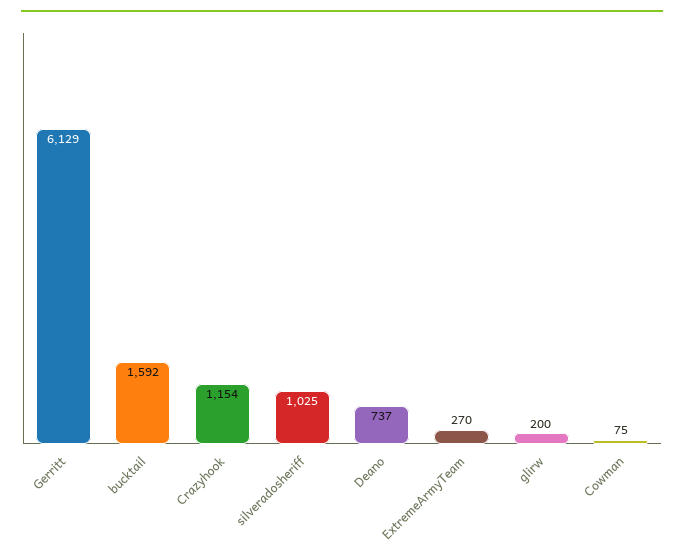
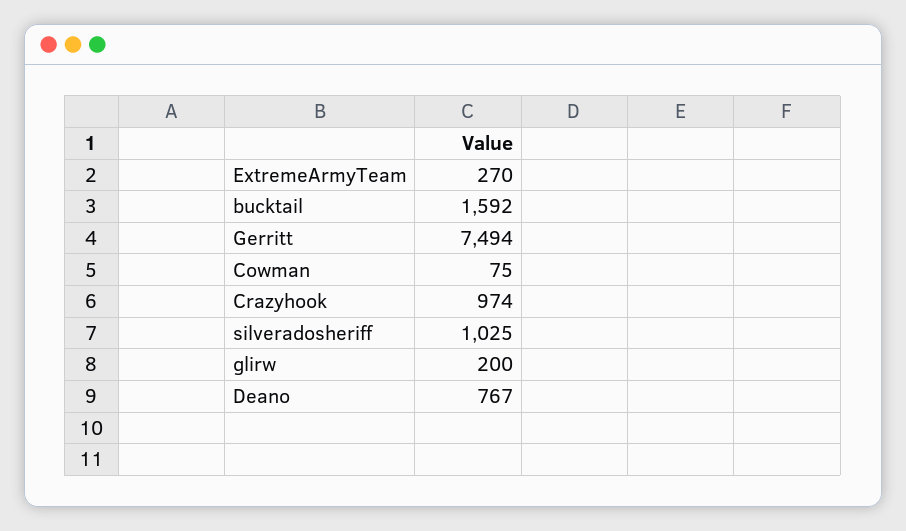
  {
-   "Gerritt": 6129,
+   "Gerritt": 7494,
    "bucktail": 1592,
-   "Crazyhook": 1154,
+   "Crazyhook": 974,
    "silveradosheriff": 1025,
-   "Deano": 737,
+   "Deano": 767,
    "ExtremeArmyTeam": 270,
    "glirw": 200,
    "Cowman": 75
  }

